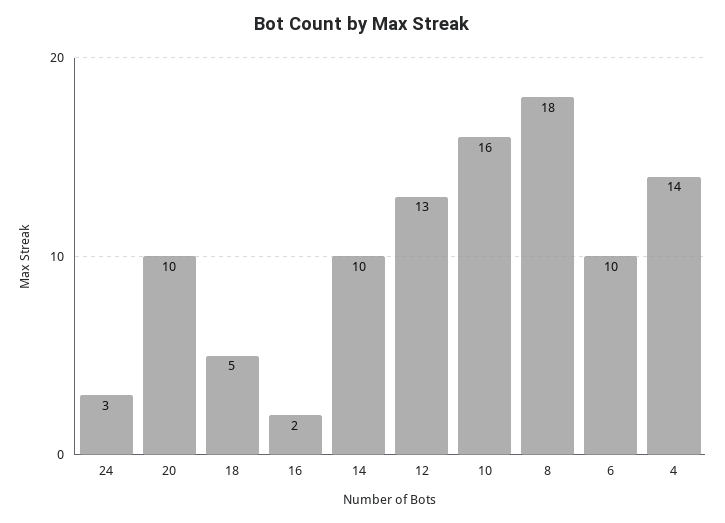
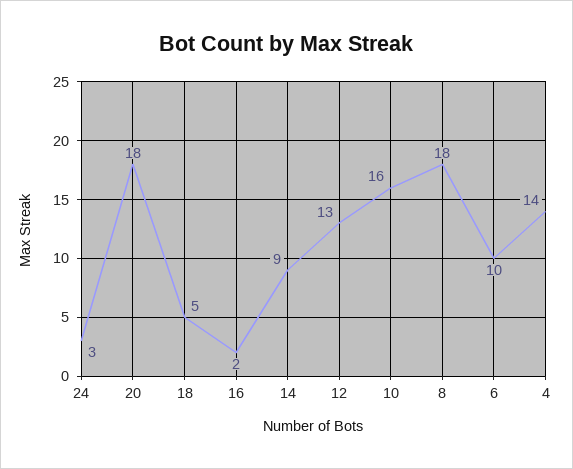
  {
    "24": 3,
-   "20": 10,
+   "20": 18,
    "18": 5,
    "16": 2,
-   "14": 10,
+   "14": 9,
    "12": 13,
    "10": 16,
    "8": 18,
    "6": 10,
    "4": 14
  }

